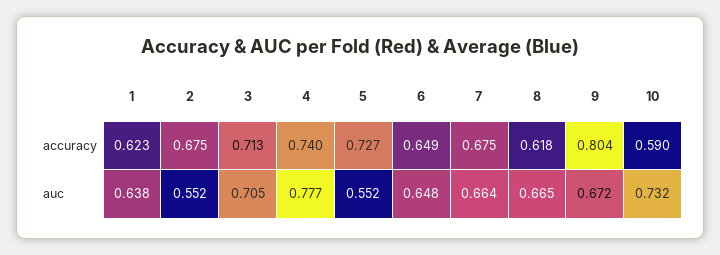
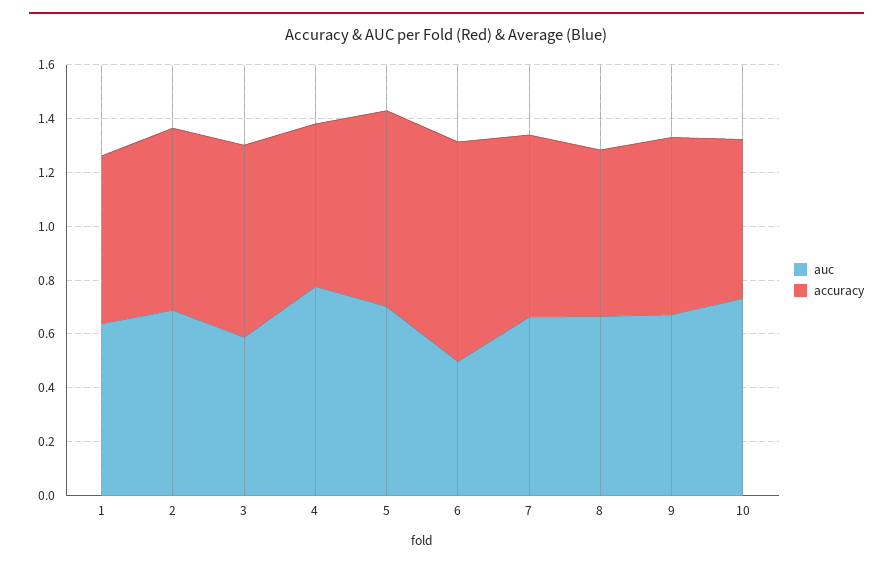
  {
    "accuracy": {
      "1": 0.623,
      "2": 0.675,
      "3": 0.713,
-     "4": 0.74,
+     "4": 0.6,
      "5": 0.727,
-     "6": 0.649,
+     "6": 0.8,
      "7": 0.675,
      "8": 0.618,
-     "9": 0.804,
+     "9": 0.65,
      "10": 0.59
    },
    "auc": {
      "1": 0.638,
-     "2": 0.552,
+     "2": 0.7,
-     "3": 0.705,
+     "3": 0.6,
      "4": 0.777,
-     "5": 0.552,
+     "5": 0.7,
-     "6": 0.648,
+     "6": 0.5,
      "7": 0.664,
      "8": 0.665,
      "9": 0.672,
      "10": 0.732
    }
  }

